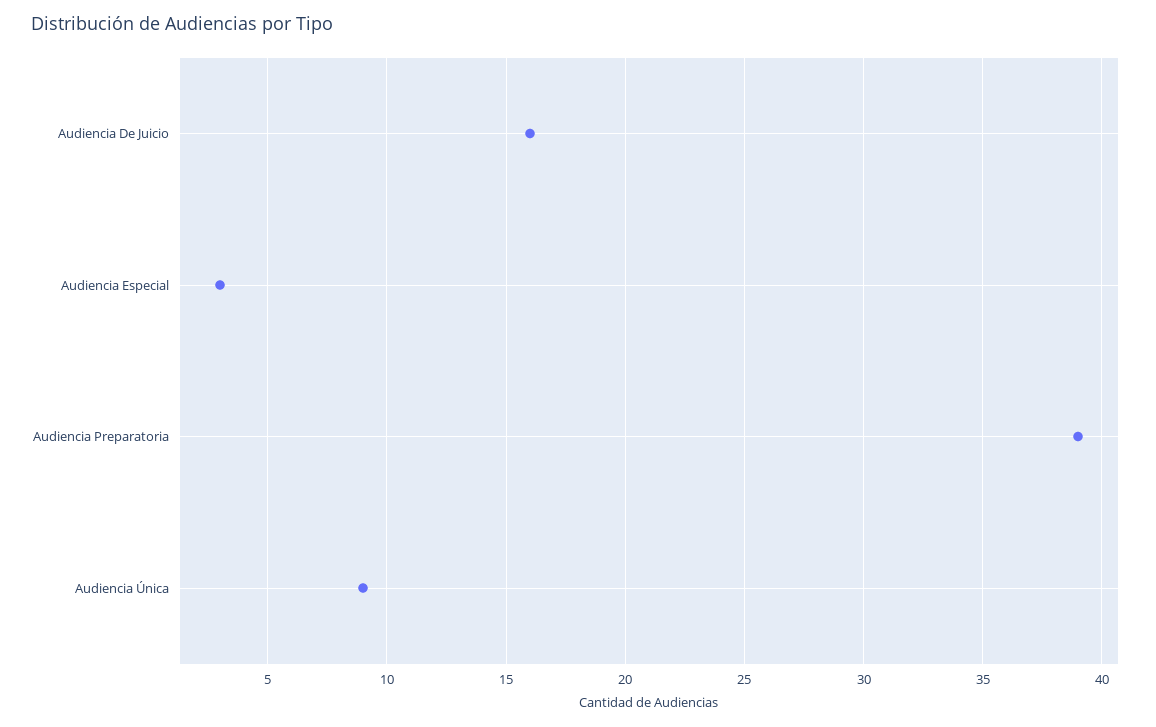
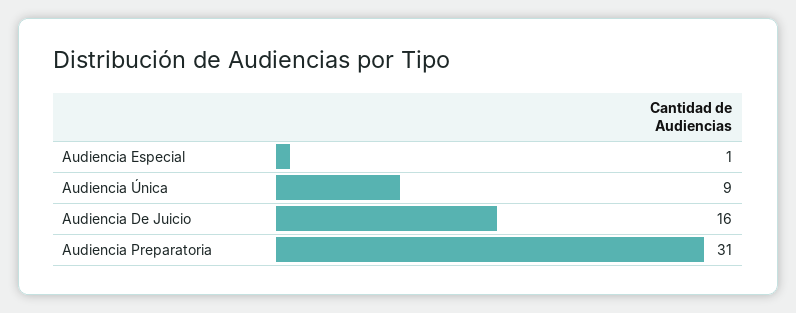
  {
    "Audiencia De Juicio": 16,
-   "Audiencia Especial": 3,
+   "Audiencia Especial": 1,
-   "Audiencia Preparatoria": 39,
+   "Audiencia Preparatoria": 31,
    "Audiencia Única": 9
  }

